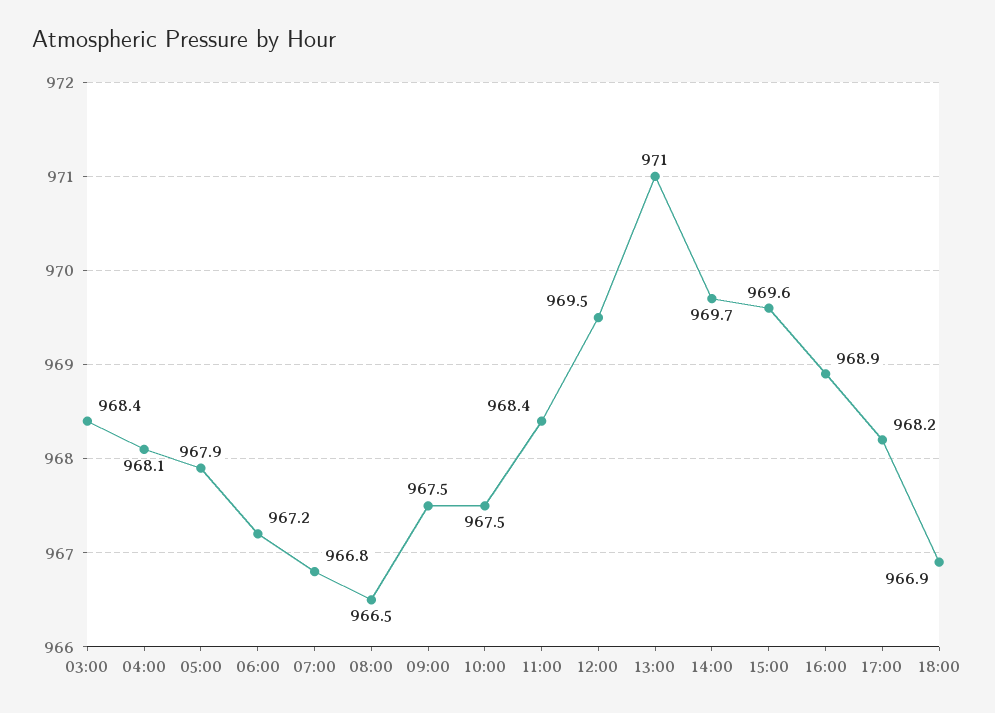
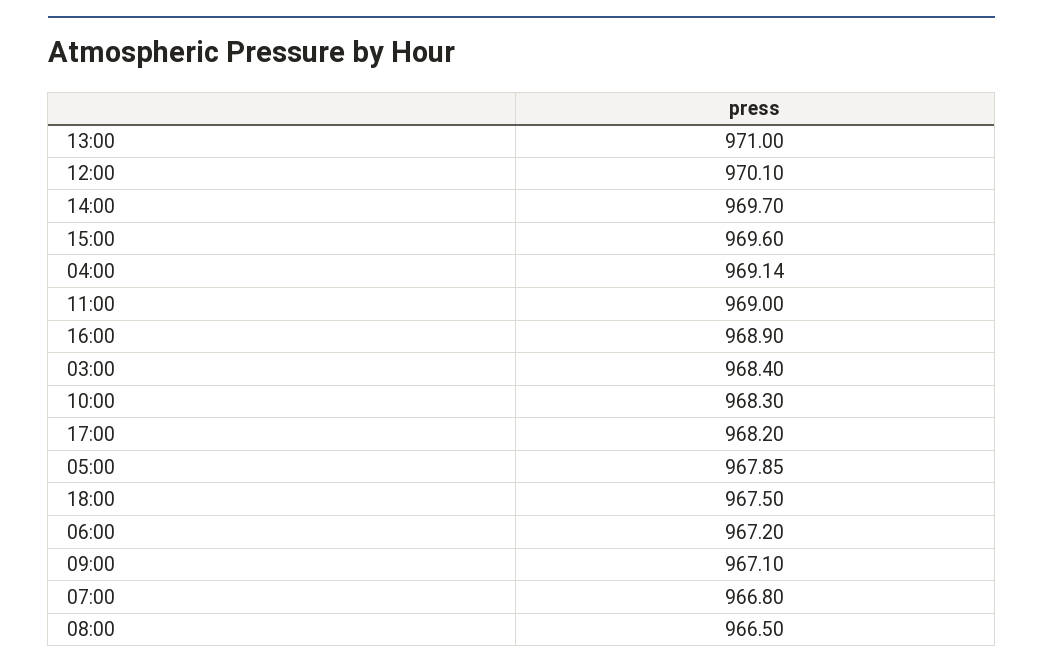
  {
    "03:00": 968.4,
-   "04:00": 968.1,
+   "04:00": 969.14,
    "05:00": 967.85,
    "06:00": 967.2,
    "07:00": 966.8,
    "08:00": 966.5,
-   "09:00": 967.5,
+   "09:00": 967.1,
-   "10:00": 967.5,
+   "10:00": 968.3,
-   "11:00": 968.4,
+   "11:00": 969,
-   "12:00": 969.5,
+   "12:00": 970.1,
    "13:00": 971,
    "14:00": 969.7,
    "15:00": 969.6,
    "16:00": 968.9,
    "17:00": 968.2,
-   "18:00": 966.9
+   "18:00": 967.5
  }

